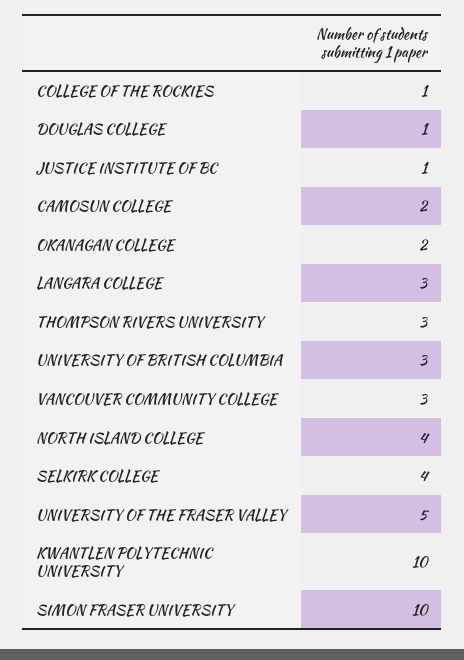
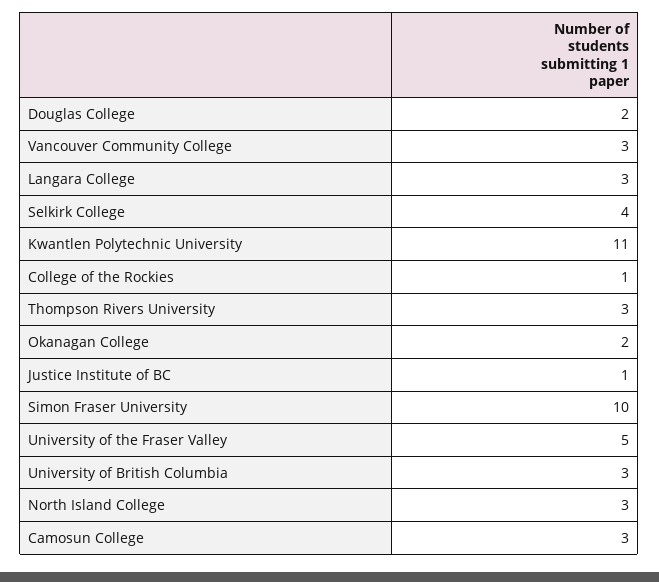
  {
    "COLLEGE OF THE ROCKIES": 1,
-   "DOUGLAS COLLEGE": 1,
+   "DOUGLAS COLLEGE": 2,
    "JUSTICE INSTITUTE OF BC": 1,
-   "CAMOSUN COLLEGE": 2,
+   "CAMOSUN COLLEGE": 3,
    "OKANAGAN COLLEGE": 2,
    "LANGARA COLLEGE": 3,
    "THOMPSON RIVERS UNIVERSITY": 3,
    "UNIVERSITY OF BRITISH COLUMBIA": 3,
    "VANCOUVER COMMUNITY COLLEGE": 3,
-   "NORTH ISLAND COLLEGE": 4,
+   "NORTH ISLAND COLLEGE": 3,
    "SELKIRK COLLEGE": 4,
    "UNIVERSITY OF THE FRASER VALLEY": 5,
-   "KWANTLEN POLYTECHNIC UNIVERSITY": 10,
+   "KWANTLEN POLYTECHNIC UNIVERSITY": 11,
    "SIMON FRASER UNIVERSITY": 10
  }

